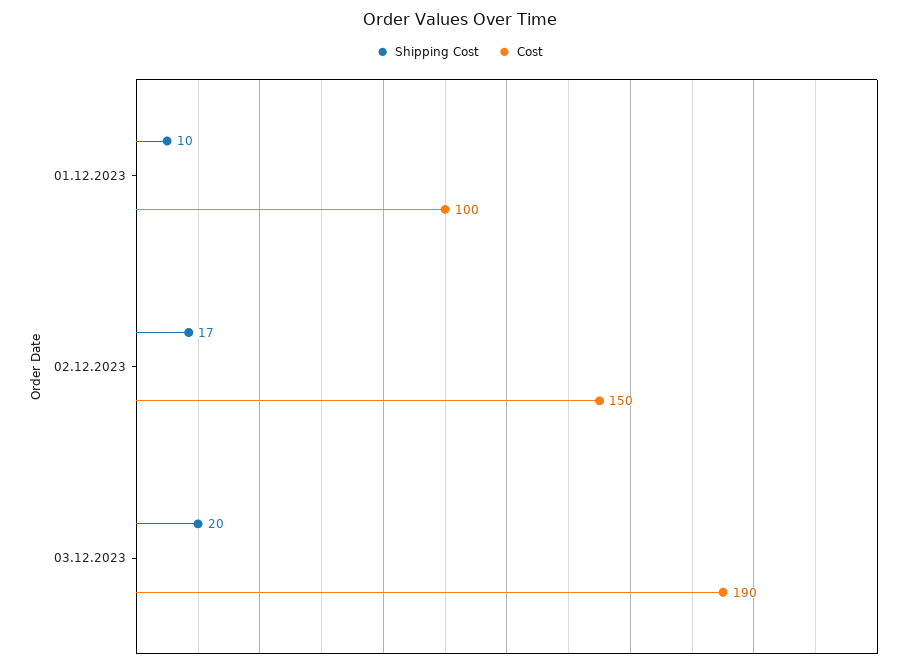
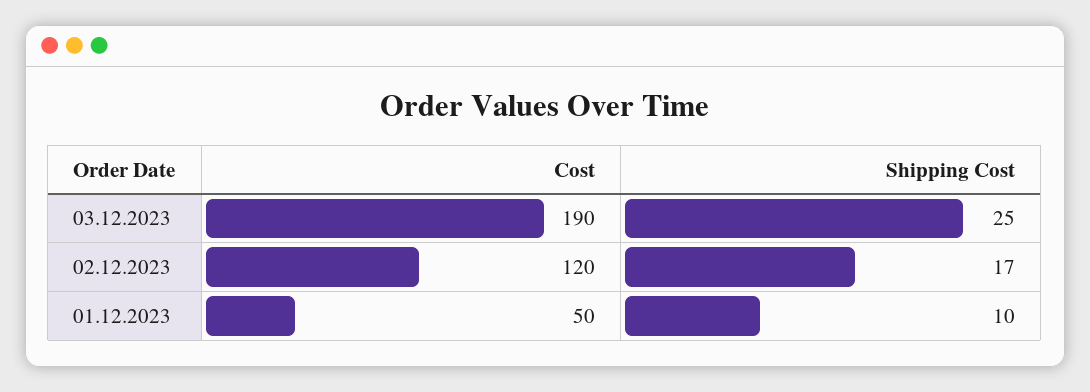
  {
    "Shipping Cost": {
      "01.12.2023": 10,
      "02.12.2023": 17,
-     "03.12.2023": 20
+     "03.12.2023": 25
    },
    "Cost": {
-     "01.12.2023": 100,
+     "01.12.2023": 50,
-     "02.12.2023": 150,
+     "02.12.2023": 120,
      "03.12.2023": 190
    }
  }

